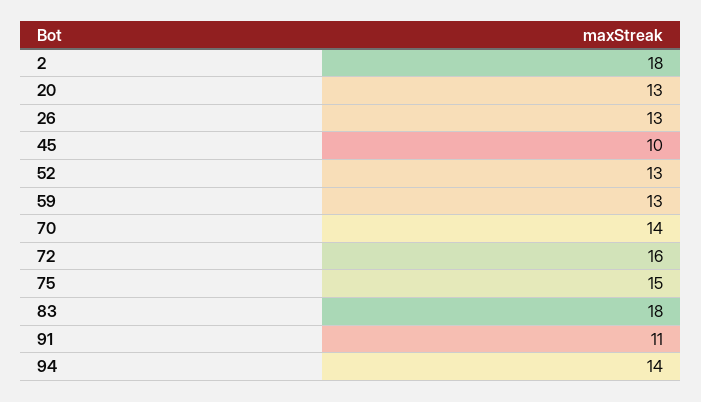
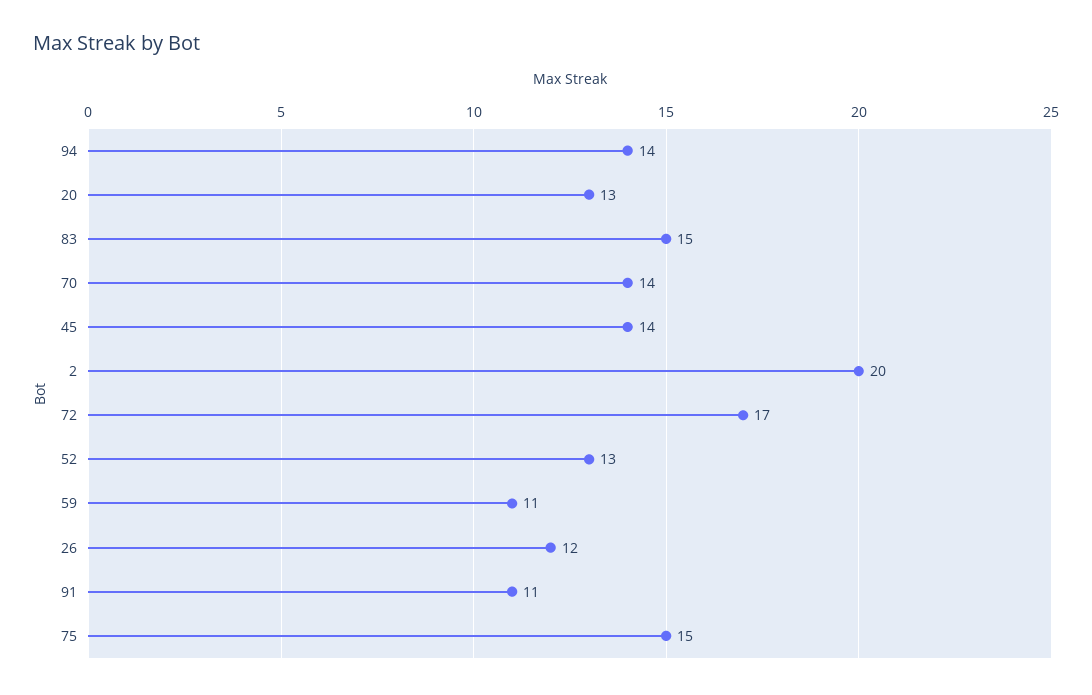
  {
-   "2": 18,
+   "2": 20,
    "20": 13,
-   "26": 13,
+   "26": 12,
-   "45": 10,
+   "45": 14,
    "52": 13,
-   "59": 13,
+   "59": 11,
    "70": 14,
-   "72": 16,
+   "72": 17,
    "75": 15,
-   "83": 18,
+   "83": 15,
    "91": 11,
    "94": 14
  }

